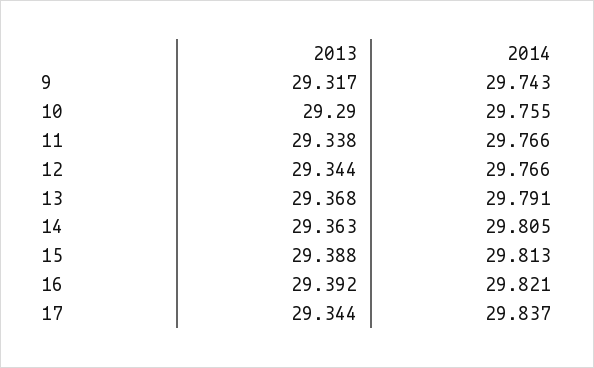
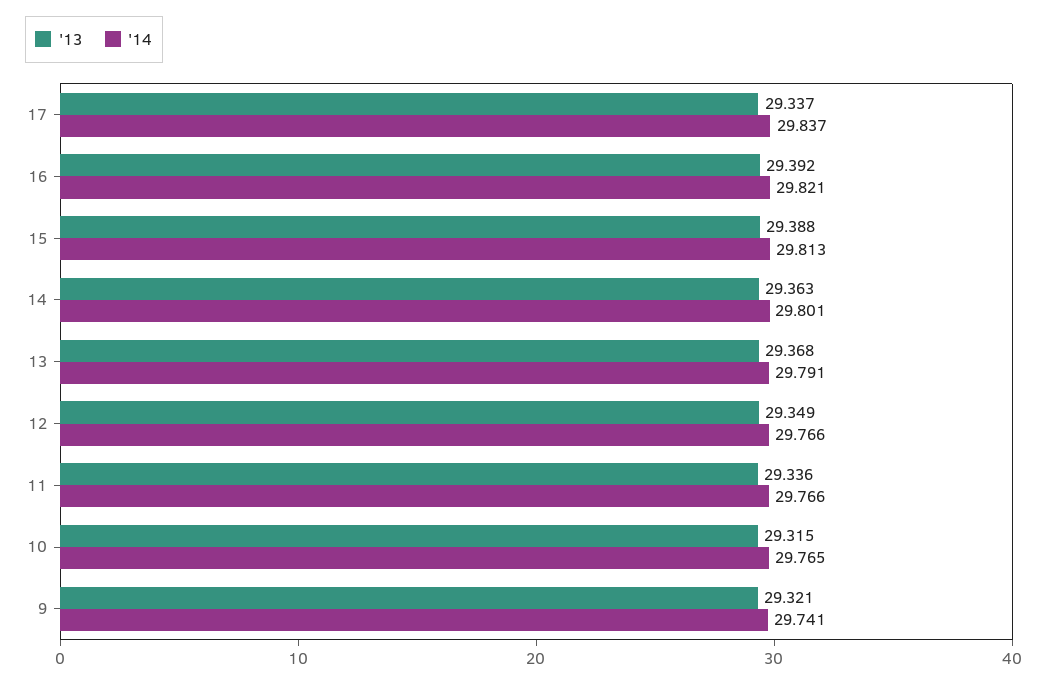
  {
    "2013": {
-     "9": 29.317,
+     "9": 29.321,
-     "10": 29.29,
+     "10": 29.315,
-     "11": 29.338,
+     "11": 29.336,
-     "12": 29.344,
+     "12": 29.349,
      "13": 29.368,
      "14": 29.363,
      "15": 29.388,
      "16": 29.392,
-     "17": 29.344
+     "17": 29.337
    },
    "2014": {
-     "9": 29.743,
+     "9": 29.741,
-     "10": 29.755,
+     "10": 29.765,
      "11": 29.766,
      "12": 29.766,
      "13": 29.791,
-     "14": 29.805,
+     "14": 29.801,
      "15": 29.813,
      "16": 29.821,
      "17": 29.837
    }
  }

